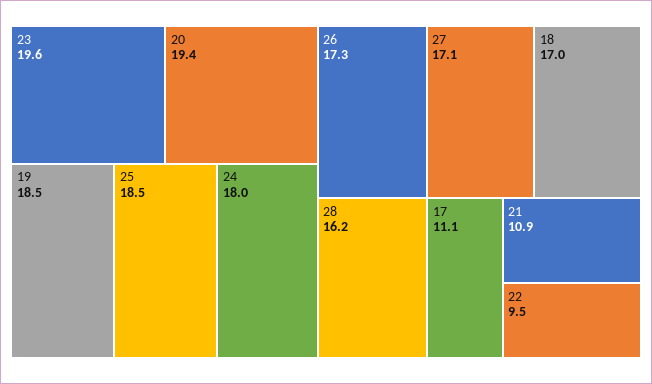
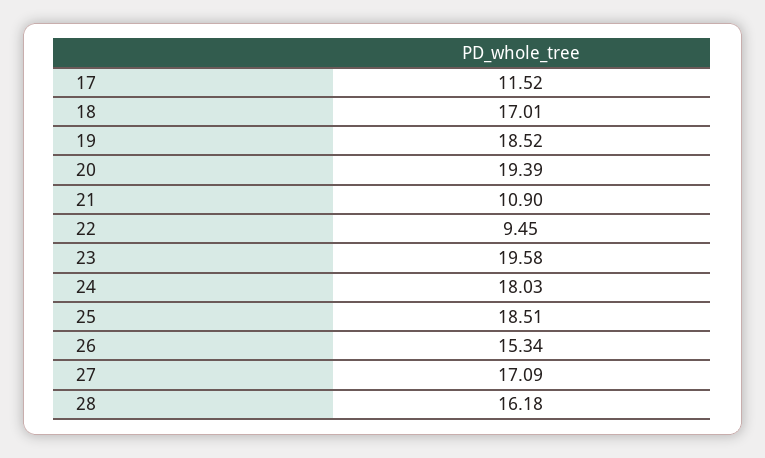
  {
    "23": 19.58,
    "20": 19.39,
    "19": 18.52,
    "25": 18.51,
    "24": 18.03,
-   "26": 17.3,
+   "26": 15.34,
    "27": 17.09,
    "18": 17.01,
    "28": 16.18,
-   "17": 11.1,
+   "17": 11.52,
    "21": 10.9,
    "22": 9.45
  }

